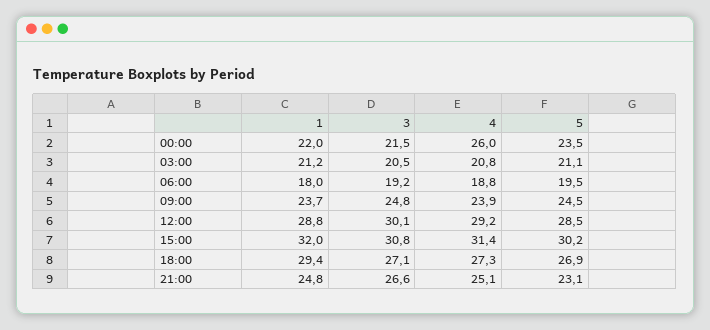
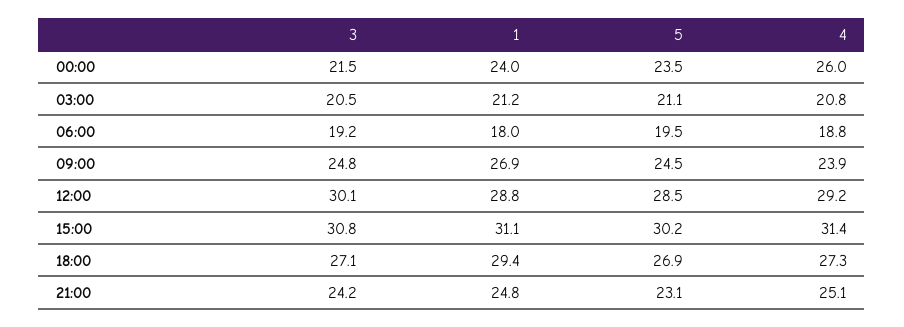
  {
    "1": {
-     "00:00": 22,
+     "00:00": 24,
      "03:00": 21.2,
      "06:00": 18,
-     "09:00": 23.7,
+     "09:00": 26.9,
      "12:00": 28.8,
-     "15:00": 32,
+     "15:00": 31.1,
      "18:00": 29.4,
      "21:00": 24.8
    },
    "3": {
      "00:00": 21.5,
      "03:00": 20.5,
      "06:00": 19.2,
      "09:00": 24.8,
      "12:00": 30.1,
      "15:00": 30.8,
      "18:00": 27.1,
-     "21:00": 26.6
+     "21:00": 24.2
    },
    "4": {
      "00:00": 26,
      "03:00": 20.8,
      "06:00": 18.8,
      "09:00": 23.9,
      "12:00": 29.2,
      "15:00": 31.4,
      "18:00": 27.3,
      "21:00": 25.1
    },
    "5": {
      "00:00": 23.5,
      "03:00": 21.1,
      "06:00": 19.5,
      "09:00": 24.5,
      "12:00": 28.5,
      "15:00": 30.2,
      "18:00": 26.9,
      "21:00": 23.1
    }
  }

